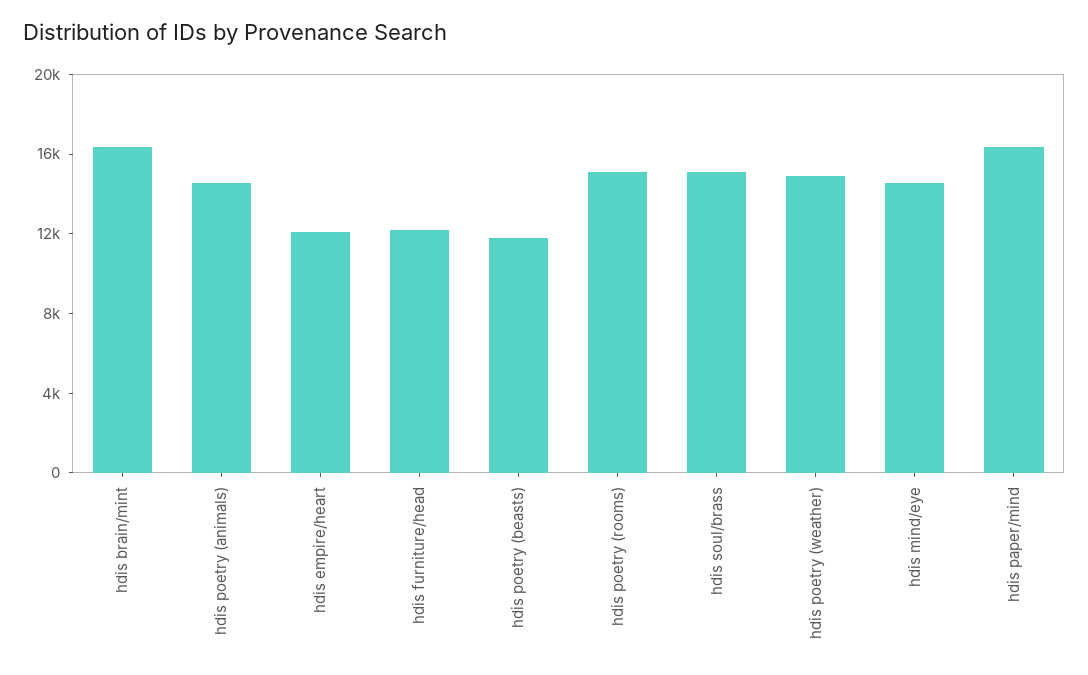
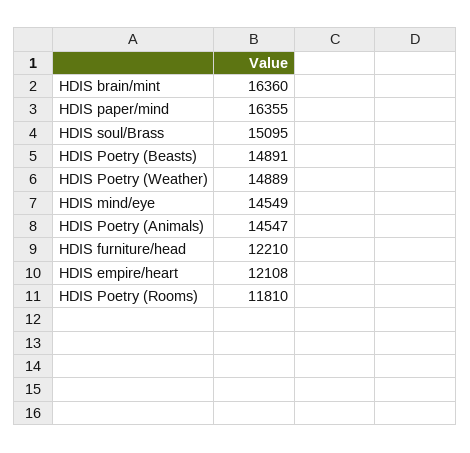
  {
    "hdis brain/mint": 16360,
    "hdis poetry (animals)": 14547,
    "hdis empire/heart": 12108,
    "hdis furniture/head": 12210,
-   "hdis poetry (beasts)": 12000,
+   "hdis poetry (beasts)": 14891,
-   "hdis poetry (rooms)": 15000,
+   "hdis poetry (rooms)": 11810,
    "hdis soul/brass": 15095,
    "hdis poetry (weather)": 14889,
    "hdis mind/eye": 14549,
    "hdis paper/mind": 16355
  }

